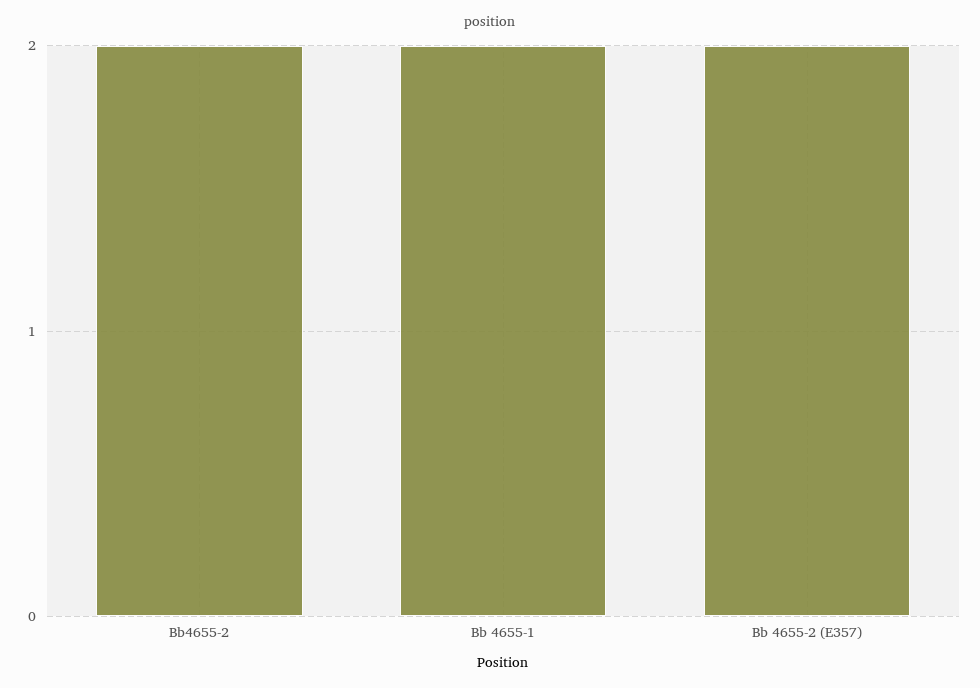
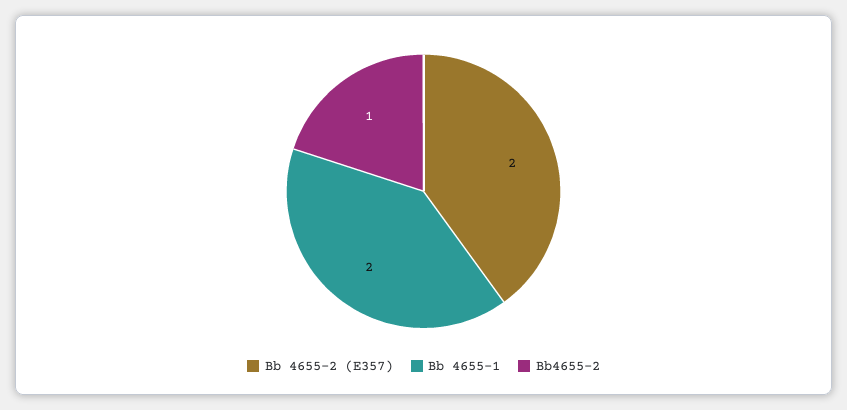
  {
-   "Bb4655-2": 2,
+   "Bb4655-2": 1,
    "Bb 4655-1": 2,
    "Bb 4655-2 (E357)": 2
  }

